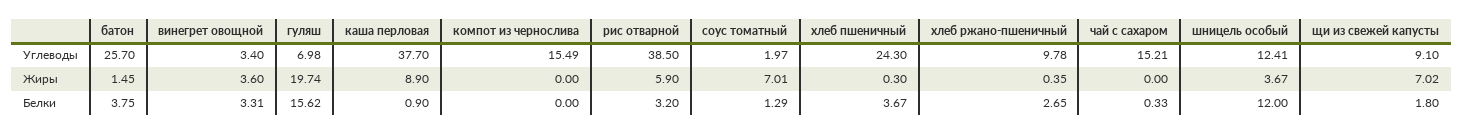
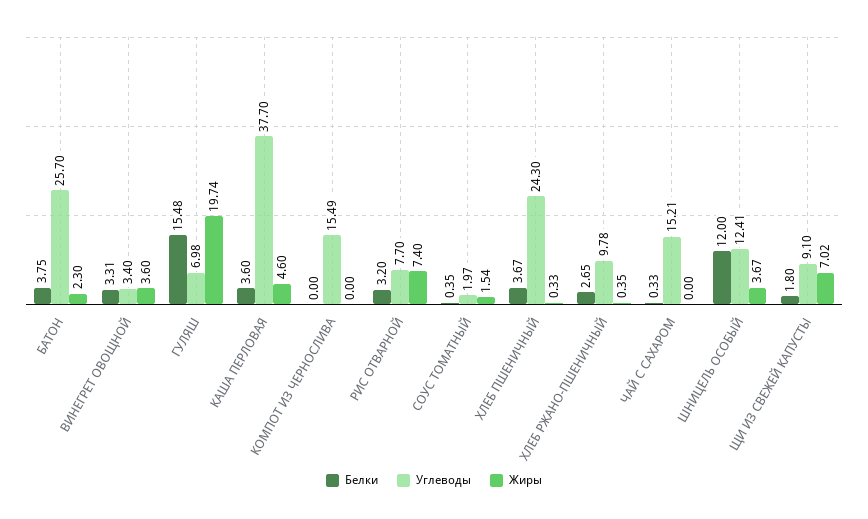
  {
    "Углеводы": {
      "батон": 25.7,
      "винегрет овощной": 3.4,
      "гуляш": 6.98,
      "каша перловая": 37.7,
      "компот из чернослива": 15.49,
-     "рис отварной": 38.5,
+     "рис отварной": 7.7,
      "соус томатный": 1.97,
      "хлеб пшеничный": 24.3,
      "хлеб ржано-пшеничный": 9.78,
      "чай с сахаром": 15.21,
      "шницель особый": 12.41,
      "щи из свежей капусты": 9.1
    },
    "Жиры": {
-     "батон": 1.45,
+     "батон": 2.3,
      "винегрет овощной": 3.6,
      "гуляш": 19.74,
-     "каша перловая": 8.9,
+     "каша перловая": 4.6,
      "компот из чернослива": 0,
-     "рис отварной": 5.9,
+     "рис отварной": 7.4,
-     "соус томатный": 7.01,
+     "соус томатный": 1.54,
-     "хлеб пшеничный": 0.3,
+     "хлеб пшеничный": 0.33,
      "хлеб ржано-пшеничный": 0.35,
      "чай с сахаром": 0,
      "шницель особый": 3.67,
      "щи из свежей капусты": 7.02
    },
    "Белки": {
      "батон": 3.75,
      "винегрет овощной": 3.31,
-     "гуляш": 15.62,
+     "гуляш": 15.48,
-     "каша перловая": 0.9,
+     "каша перловая": 3.6,
      "компот из чернослива": 0,
      "рис отварной": 3.2,
-     "соус томатный": 1.29,
+     "соус томатный": 0.35,
      "хлеб пшеничный": 3.67,
      "хлеб ржано-пшеничный": 2.65,
      "чай с сахаром": 0.33,
      "шницель особый": 12,
      "щи из свежей капусты": 1.8
    }
  }

